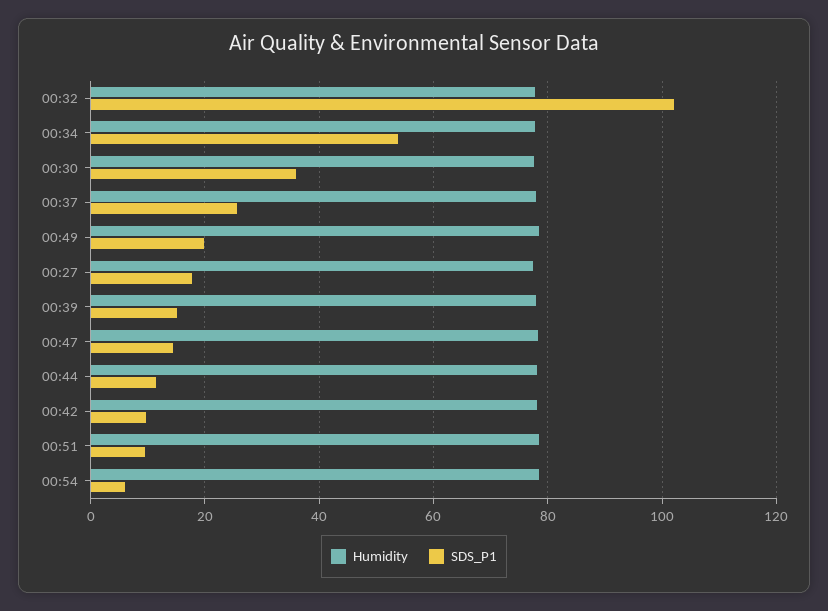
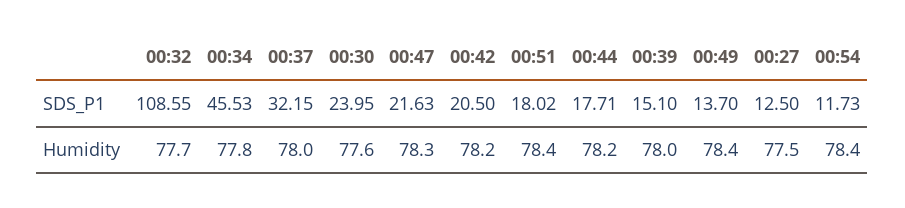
  {
    "Humidity": {
      "00:32": 77.7,
      "00:34": 77.8,
      "00:30": 77.6,
      "00:37": 78,
      "00:49": 78.4,
      "00:27": 77.5,
      "00:39": 78,
      "00:47": 78.3,
      "00:44": 78.2,
      "00:42": 78.2,
      "00:51": 78.4,
      "00:54": 78.4
    },
    "SDS_P1": {
-     "00:32": 102,
+     "00:32": 108.55,
-     "00:34": 54,
+     "00:34": 45.53,
-     "00:30": 36,
+     "00:30": 23.95,
-     "00:37": 26,
+     "00:37": 32.15,
-     "00:49": 20,
+     "00:49": 13.7,
-     "00:27": 18,
+     "00:27": 12.5,
      "00:39": 15.1,
-     "00:47": 14,
+     "00:47": 21.63,
-     "00:44": 12,
+     "00:44": 17.71,
-     "00:42": 10,
+     "00:42": 20.5,
-     "00:51": 10,
+     "00:51": 18.02,
-     "00:54": 6
+     "00:54": 11.73
    }
  }

